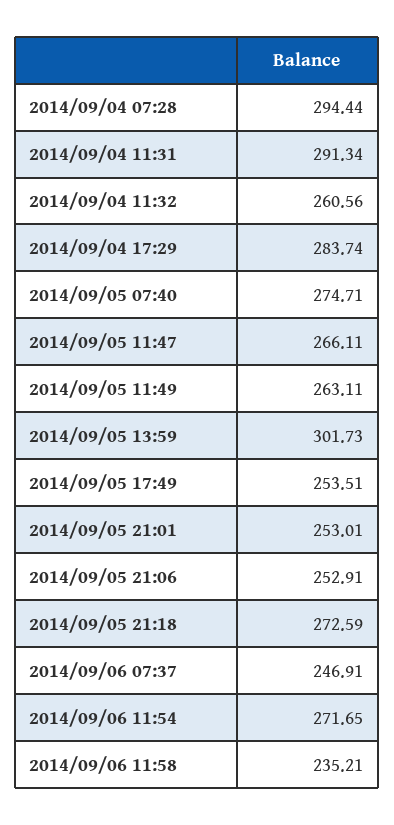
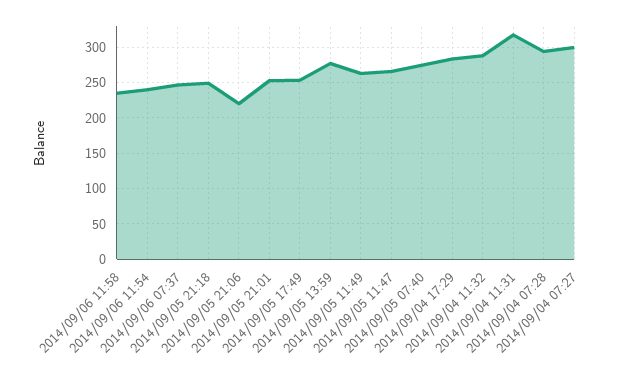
  {
    "2014/09/04 07:28": 294.44,
-   "2014/09/04 11:31": 291.34,
+   "2014/09/04 11:31": 320,
-   "2014/09/04 11:32": 260.56,
+   "2014/09/04 11:32": 290,
    "2014/09/04 17:29": 283.74,
    "2014/09/05 07:40": 274.71,
    "2014/09/05 11:47": 266.11,
    "2014/09/05 11:49": 263.11,
-   "2014/09/05 13:59": 301.73,
+   "2014/09/05 13:59": 280,
    "2014/09/05 17:49": 253.51,
    "2014/09/05 21:01": 253.01,
-   "2014/09/05 21:06": 252.91,
+   "2014/09/05 21:06": 220,
-   "2014/09/05 21:18": 272.59,
+   "2014/09/05 21:18": 250,
    "2014/09/06 07:37": 246.91,
-   "2014/09/06 11:54": 271.65,
+   "2014/09/06 11:54": 240,
-   "2014/09/06 11:58": 235.21
+   "2014/09/06 11:58": 235.21,
+   "2014/09/04 07:27": 300
  }

